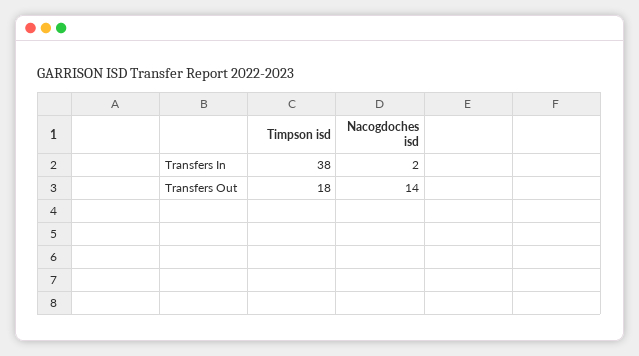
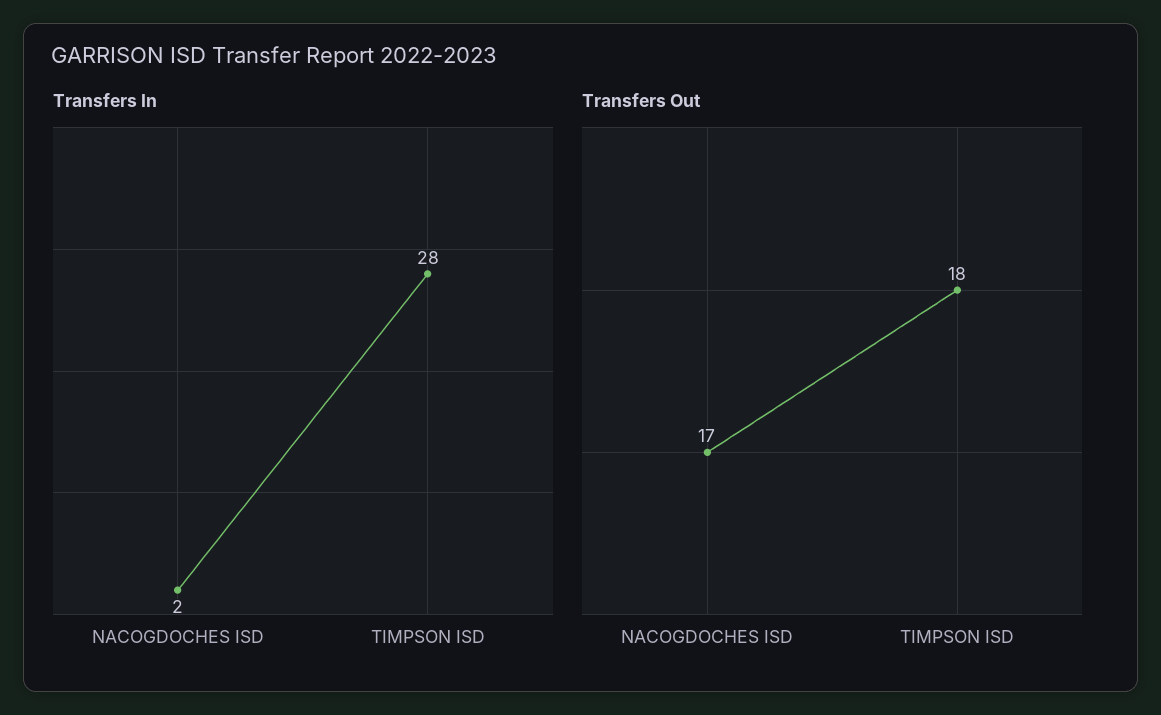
  {
    "Transfers In": {
-     "Timpson isd": 38,
+     "Timpson isd": 28,
      "Nacogdoches isd": 2
    },
    "Transfers Out": {
      "Timpson isd": 18,
-     "Nacogdoches isd": 14
+     "Nacogdoches isd": 17
    }
  }

